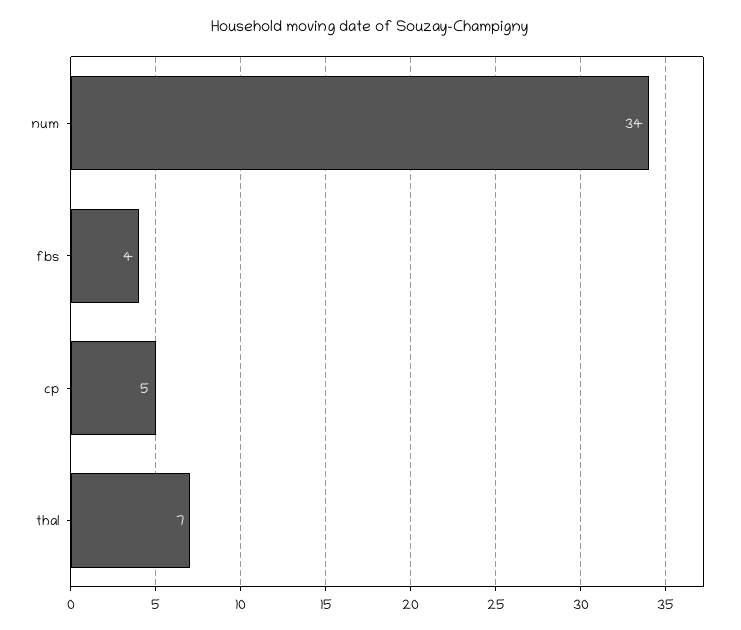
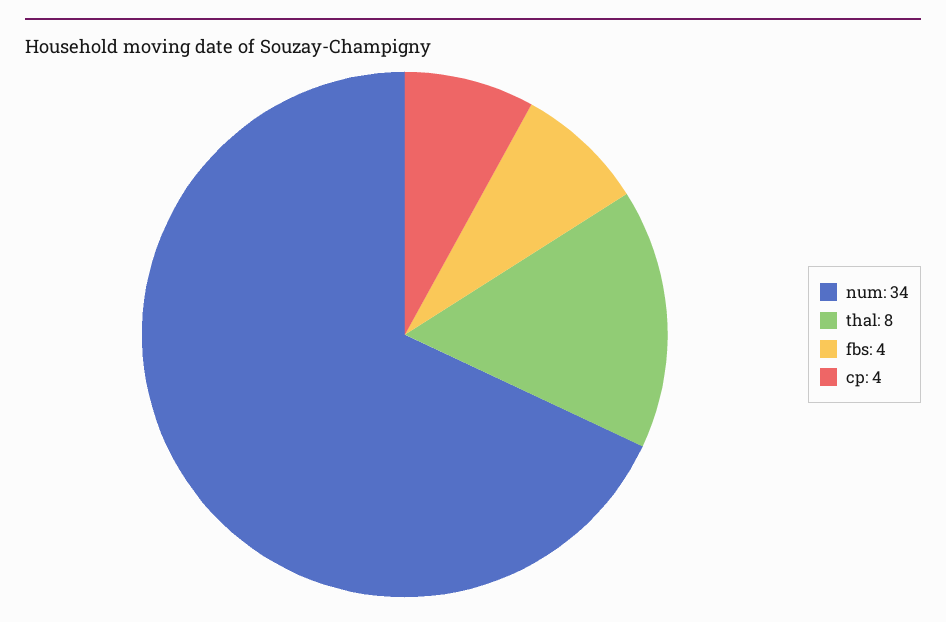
  {
    "num": 34,
    "fbs": 4,
-   "cp": 5,
+   "cp": 4,
-   "thal": 7
+   "thal": 8
  }

